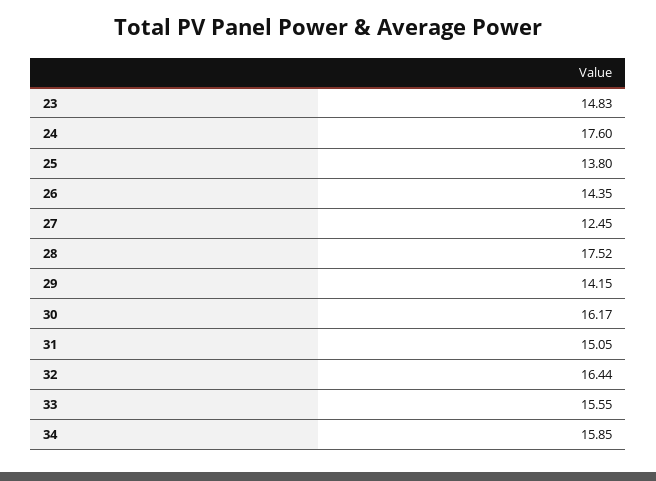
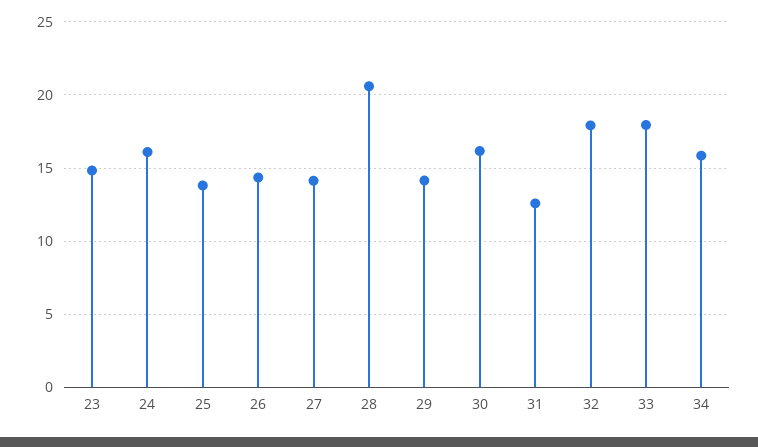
  {
    "23": 14.83,
-   "24": 17.6,
+   "24": 16,
    "25": 13.8,
    "26": 14.35,
-   "27": 12.45,
+   "27": 14,
-   "28": 17.52,
+   "28": 20.5,
    "29": 14.15,
    "30": 16.17,
-   "31": 15.05,
+   "31": 12.5,
-   "32": 16.44,
+   "32": 18,
-   "33": 15.55,
+   "33": 18,
    "34": 15.85
  }

